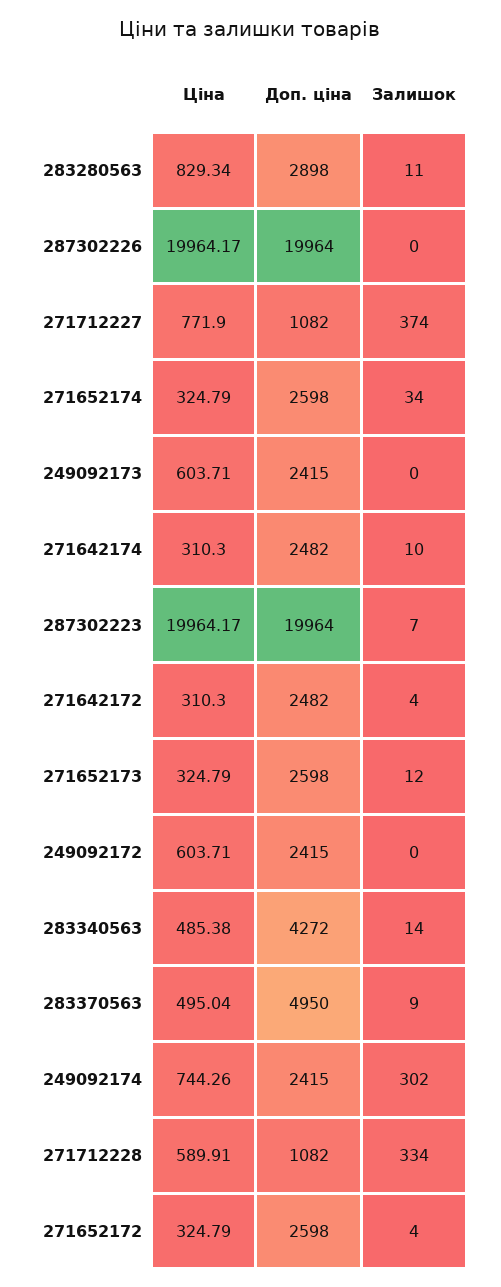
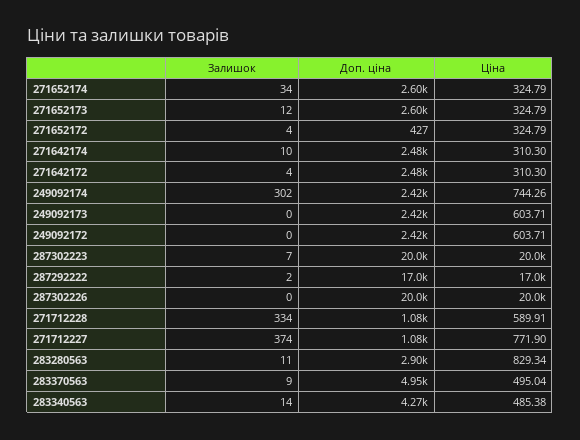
  {
    "Ціна": {
      "283280563": 829.34,
      "287302226": 19964.17,
      "271712227": 771.9,
      "271652174": 324.79,
      "249092173": 603.71,
      "271642174": 310.3,
      "287302223": 19964.17,
      "271642172": 310.3,
      "271652173": 324.79,
      "249092172": 603.71,
      "283340563": 485.38,
      "283370563": 495.04,
      "249092174": 744.26,
      "271712228": 589.91,
-     "271652172": 324.79
+     "271652172": 324.79,
+     "287292222": 17000
    },
    "Доп. ціна": {
      "283280563": 2898,
      "287302226": 19964,
      "271712227": 1082,
      "271652174": 2598,
      "249092173": 2415,
      "271642174": 2482,
      "287302223": 19964,
      "271642172": 2482,
      "271652173": 2598,
      "249092172": 2415,
      "283340563": 4272,
      "283370563": 4950,
      "249092174": 2415,
      "271712228": 1082,
-     "271652172": 2598
+     "271652172": 427,
+     "287292222": 17000
    },
    "Залишок": {
      "283280563": 11,
      "287302226": 0,
      "271712227": 374,
      "271652174": 34,
      "249092173": 0,
      "271642174": 10,
      "287302223": 7,
      "271642172": 4,
      "271652173": 12,
      "249092172": 0,
      "283340563": 14,
      "283370563": 9,
      "249092174": 302,
      "271712228": 334,
-     "271652172": 4
+     "271652172": 4,
+     "287292222": 2
    }
  }

